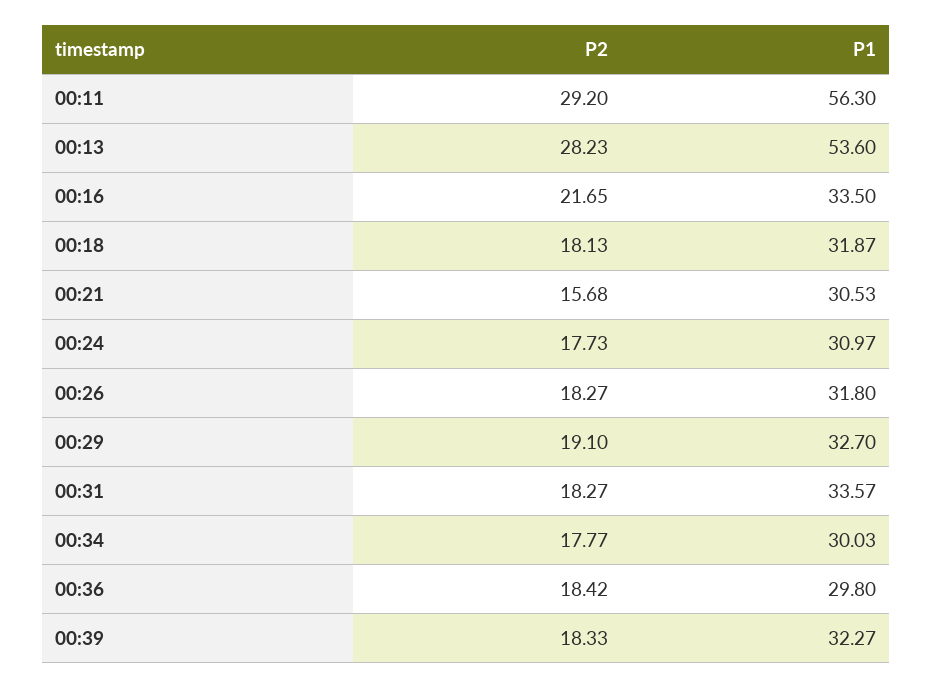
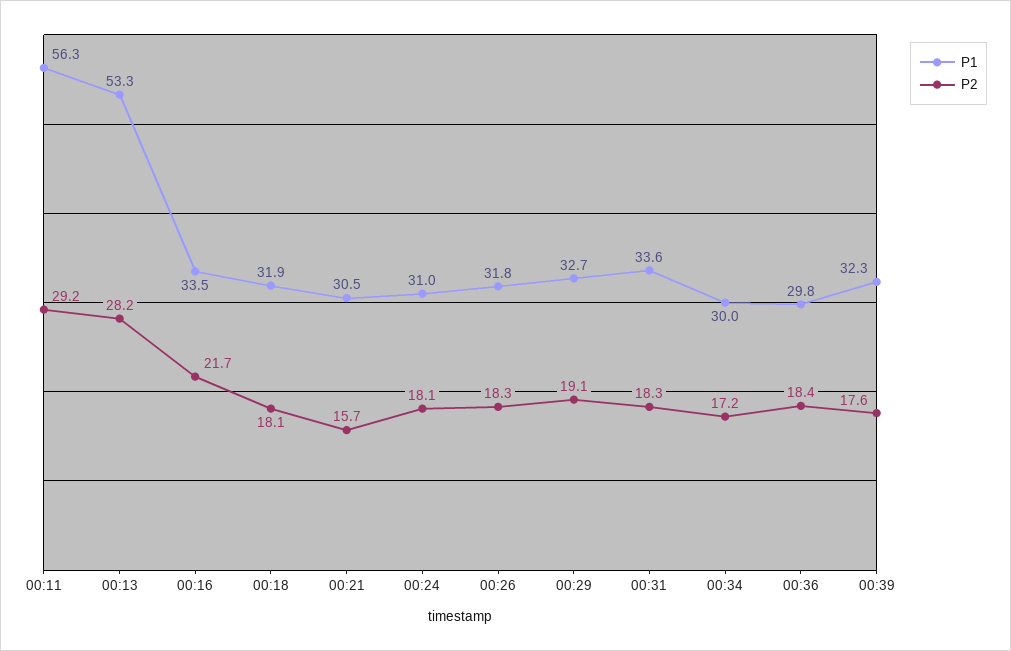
  {
    "P2": {
      "00:11": 29.2,
      "00:13": 28.23,
      "00:16": 21.65,
      "00:18": 18.13,
      "00:21": 15.68,
-     "00:24": 17.73,
+     "00:24": 18.1,
      "00:26": 18.27,
      "00:29": 19.1,
      "00:31": 18.27,
-     "00:34": 17.77,
+     "00:34": 17.2,
      "00:36": 18.42,
-     "00:39": 18.33
+     "00:39": 17.6
    },
    "P1": {
      "00:11": 56.3,
-     "00:13": 53.6,
+     "00:13": 53.3,
      "00:16": 33.5,
      "00:18": 31.87,
      "00:21": 30.53,
      "00:24": 30.97,
      "00:26": 31.8,
      "00:29": 32.7,
      "00:31": 33.57,
      "00:34": 30.03,
      "00:36": 29.8,
      "00:39": 32.27
    }
  }

